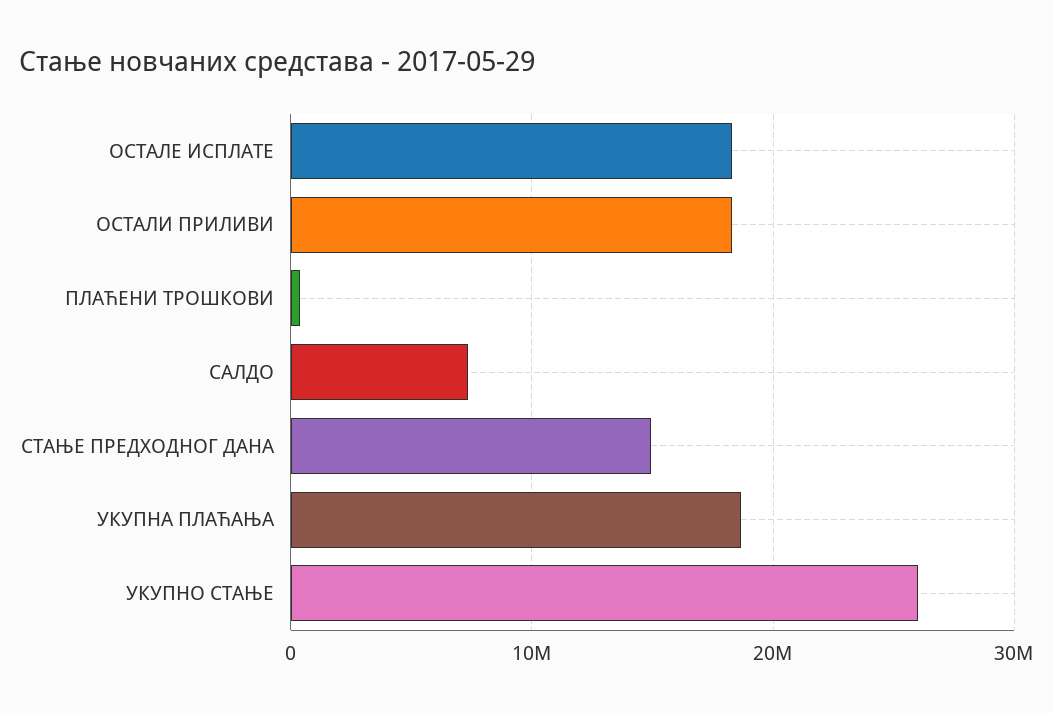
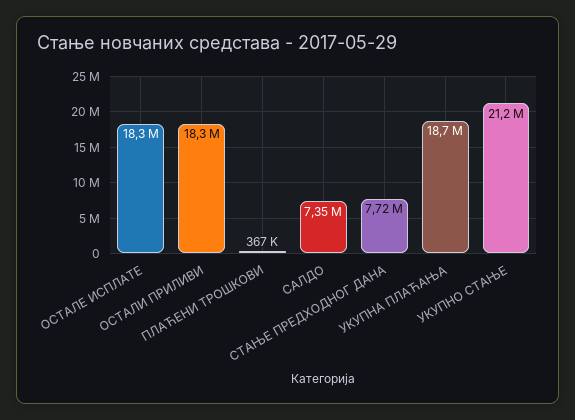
  {
    "ОСТАЛЕ ИСПЛАТЕ": 18300000,
    "ОСТАЛИ ПРИЛИВИ": 18300000,
    "ПЛАЋЕНИ ТРОШКОВИ": 367000,
    "САЛДО": 7350000,
-   "СТАЊЕ ПРЕДХОДНОГ ДАНА": 15000000,
+   "СТАЊЕ ПРЕДХОДНОГ ДАНА": 7720000,
    "УКУПНА ПЛАЋАЊА": 18700000,
-   "УКУПНО СТАЊЕ": 26000000
+   "УКУПНО СТАЊЕ": 21200000
  }

